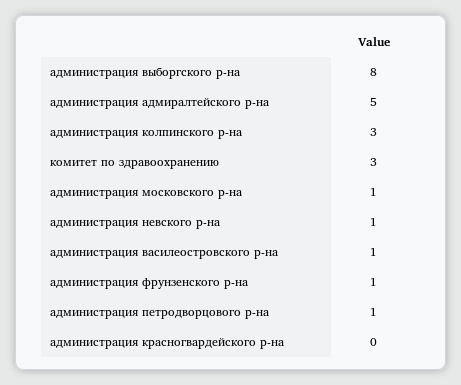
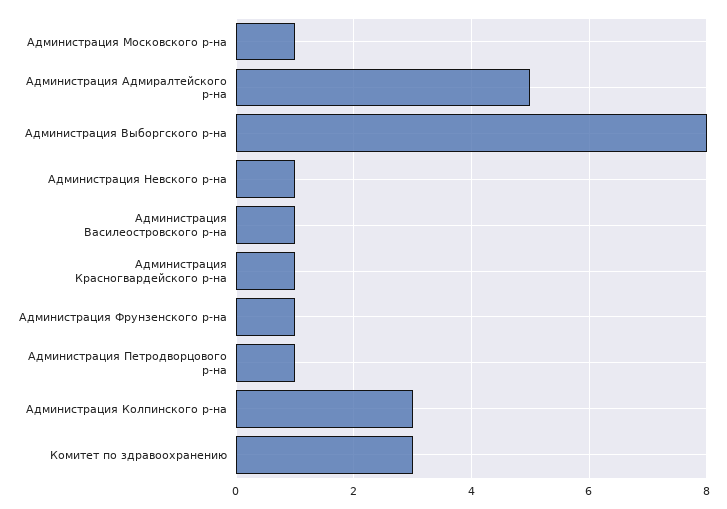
  {
    "администрация выборгского р-на": 8,
    "администрация адмиралтейского р-на": 5,
    "администрация колпинского р-на": 3,
    "комитет по здравоохранению": 3,
    "администрация московского р-на": 1,
    "администрация невского р-на": 1,
    "администрация василеостровского р-на": 1,
    "администрация фрунзенского р-на": 1,
    "администрация петродворцового р-на": 1,
-   "администрация красногвардейского р-на": 0
+   "администрация красногвардейского р-на": 1
  }

